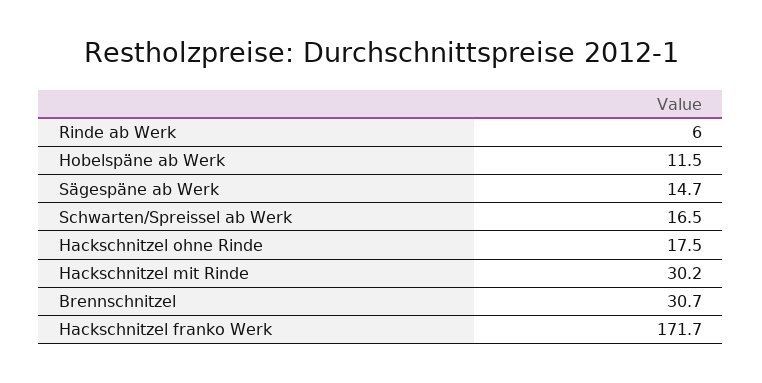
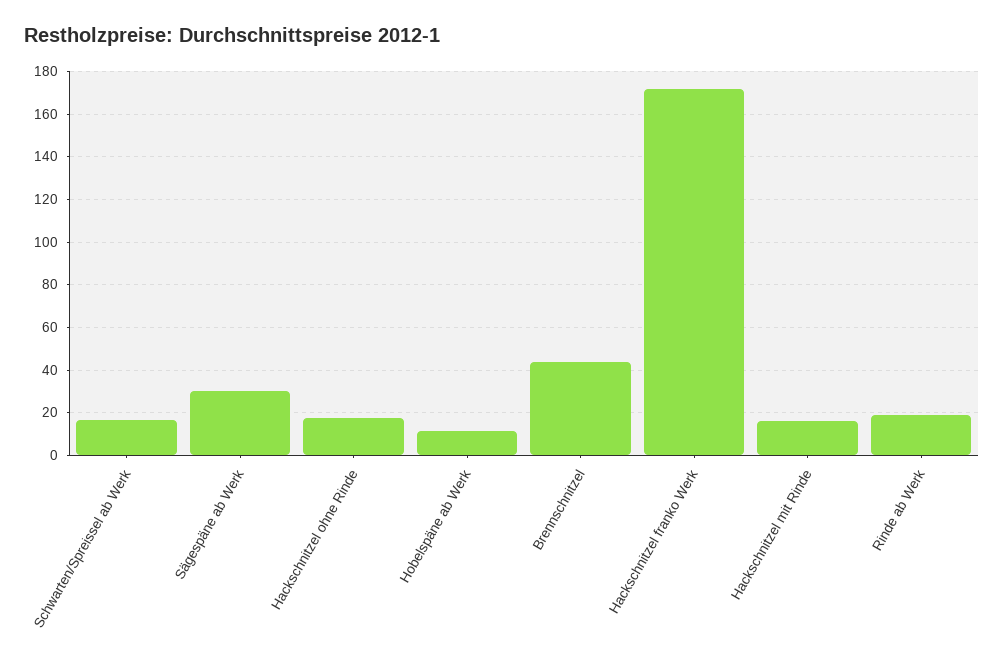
  {
-   "Rinde ab Werk": 6,
+   "Rinde ab Werk": 20,
    "Hobelspäne ab Werk": 11.5,
-   "Sägespäne ab Werk": 14.7,
+   "Sägespäne ab Werk": 30,
    "Schwarten/Spreissel ab Werk": 16.5,
    "Hackschnitzel ohne Rinde": 17.5,
-   "Hackschnitzel mit Rinde": 30.2,
+   "Hackschnitzel mit Rinde": 15,
-   "Brennschnitzel": 30.7,
+   "Brennschnitzel": 45,
    "Hackschnitzel franko Werk": 171.7
  }

